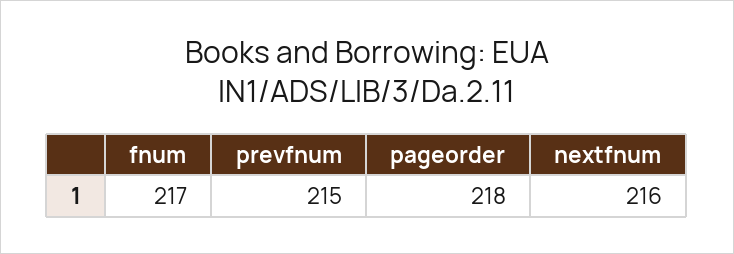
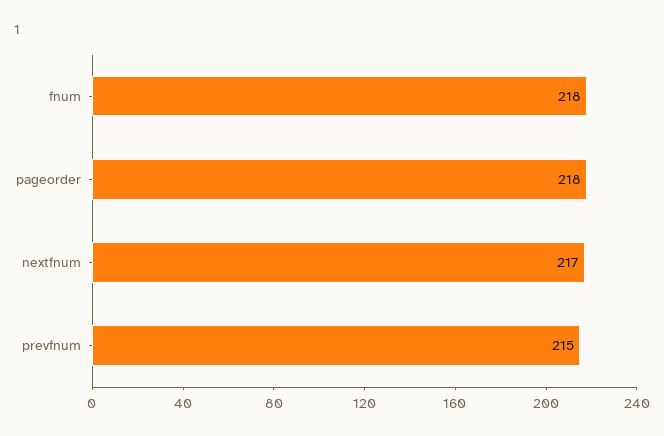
  {
-   "fnum": 217,
+   "fnum": 218,
    "prevfnum": 215,
    "pageorder": 218,
-   "nextfnum": 216
+   "nextfnum": 217
  }

